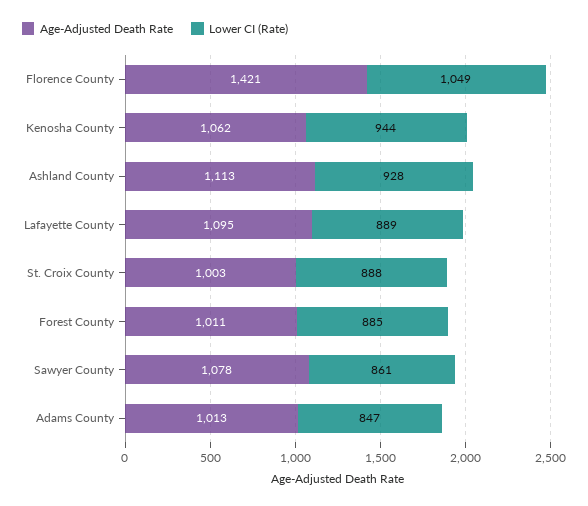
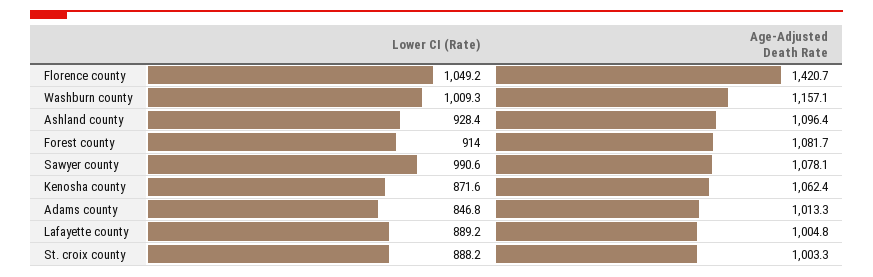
  {
    "Age-Adjusted Death Rate": {
      "Florence County": 1420.7,
      "Kenosha County": 1062.4,
-     "Ashland County": 1113,
+     "Ashland County": 1096.4,
-     "Lafayette County": 1095,
+     "Lafayette County": 1004.8,
      "St. Croix County": 1003.3,
-     "Forest County": 1011,
+     "Forest County": 1081.7,
      "Sawyer County": 1078.1,
-     "Adams County": 1013.3
+     "Adams County": 1013.3,
+     "Washburn county": 1157.1
    },
    "Lower CI (Rate)": {
      "Florence County": 1049.2,
-     "Kenosha County": 944,
+     "Kenosha County": 871.6,
      "Ashland County": 928.4,
      "Lafayette County": 889.2,
      "St. Croix County": 888.2,
-     "Forest County": 885,
+     "Forest County": 914,
-     "Sawyer County": 861,
+     "Sawyer County": 990.6,
-     "Adams County": 846.8
+     "Adams County": 846.8,
+     "Washburn county": 1009.3
    }
  }

